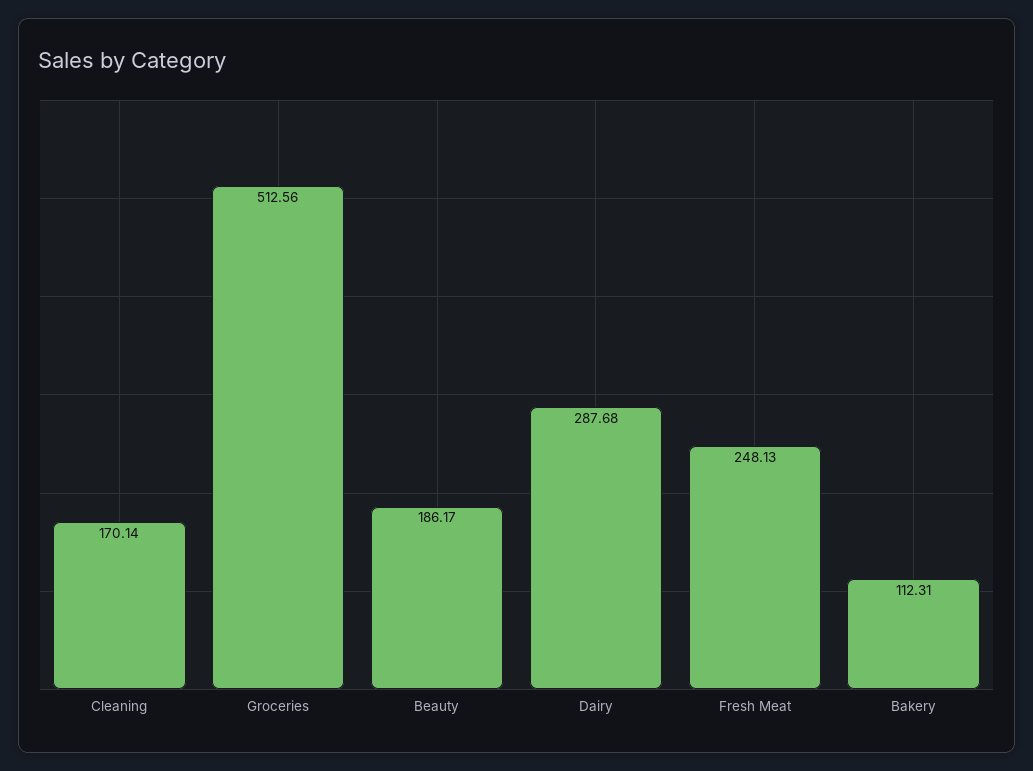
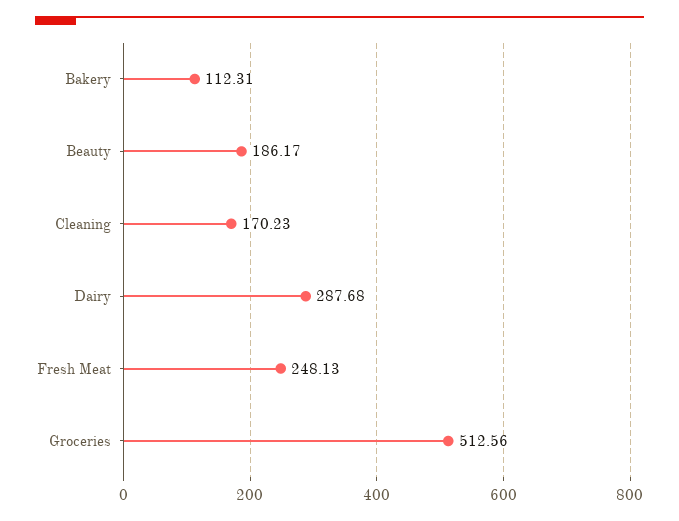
  {
-   "Cleaning": 170.14,
+   "Cleaning": 170.23,
    "Groceries": 512.56,
    "Beauty": 186.17,
    "Dairy": 287.68,
    "Fresh Meat": 248.13,
    "Bakery": 112.31
  }

